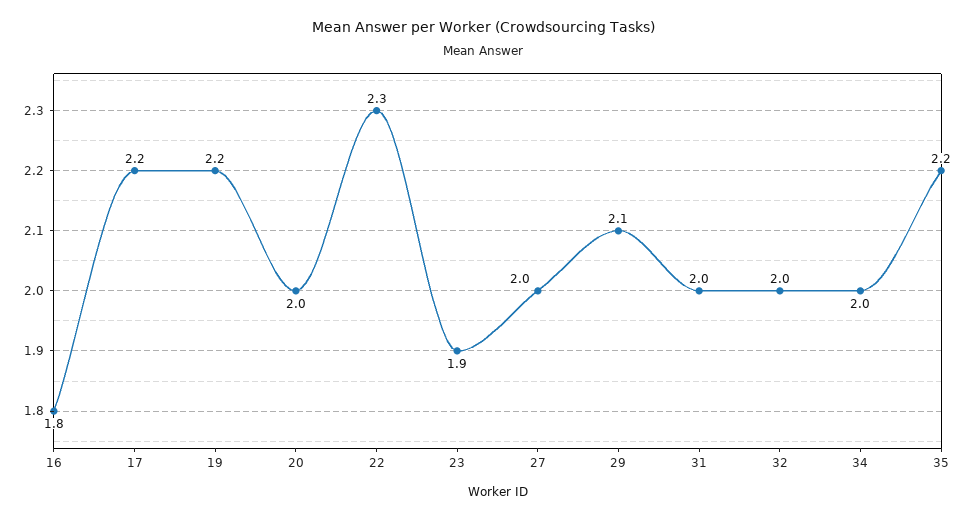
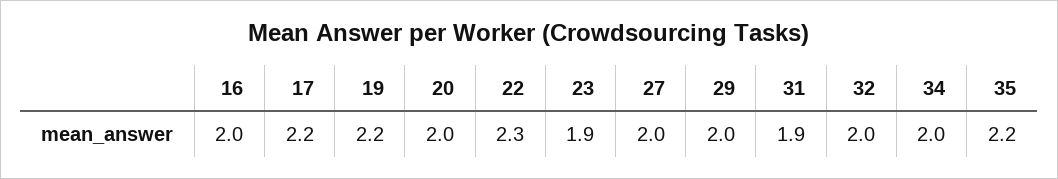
  {
-   "16": 1.8,
+   "16": 2,
    "17": 2.2,
    "19": 2.2,
    "20": 2,
    "22": 2.3,
    "23": 1.9,
    "27": 2,
-   "29": 2.1,
+   "29": 2,
-   "31": 2,
+   "31": 1.9,
    "32": 2,
    "34": 2,
    "35": 2.2
  }

